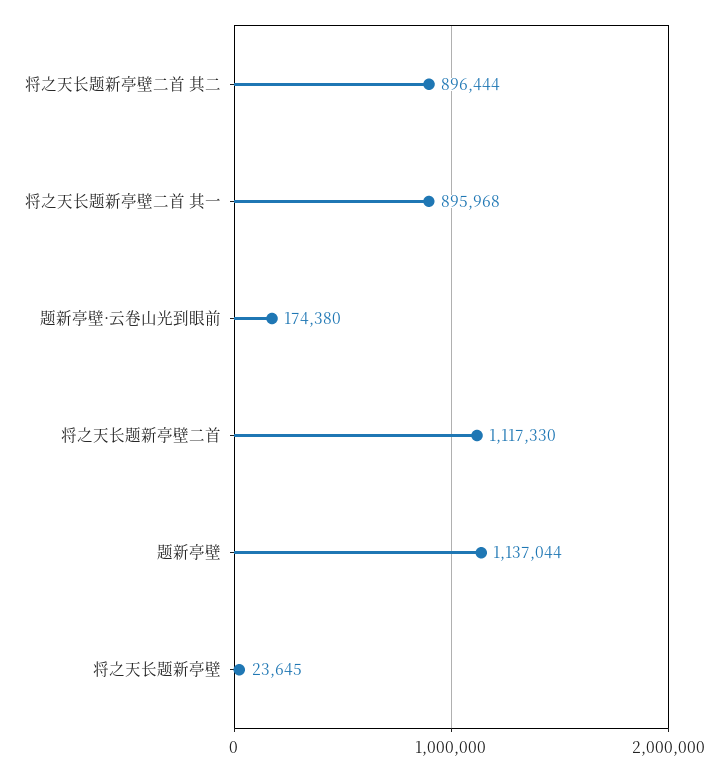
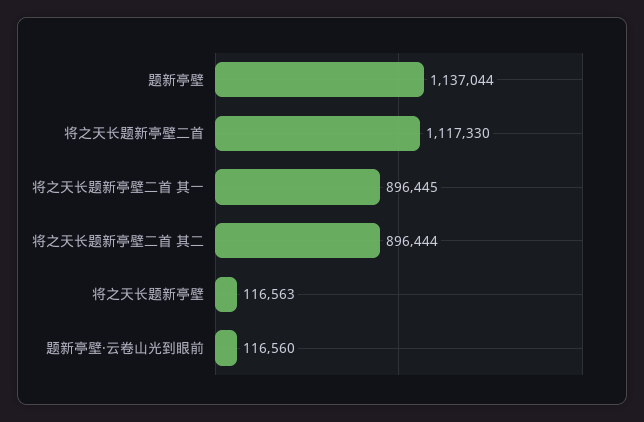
  {
    "将之天长题新亭壁二首 其二": 896444,
-   "将之天长题新亭壁二首 其一": 895968,
+   "将之天长题新亭壁二首 其一": 896445,
-   "题新亭壁·云卷山光到眼前": 174380,
+   "题新亭壁·云卷山光到眼前": 116560,
    "将之天长题新亭壁二首": 1117330,
    "题新亭壁": 1137044,
-   "将之天长题新亭壁": 23645
+   "将之天长题新亭壁": 116563
  }

